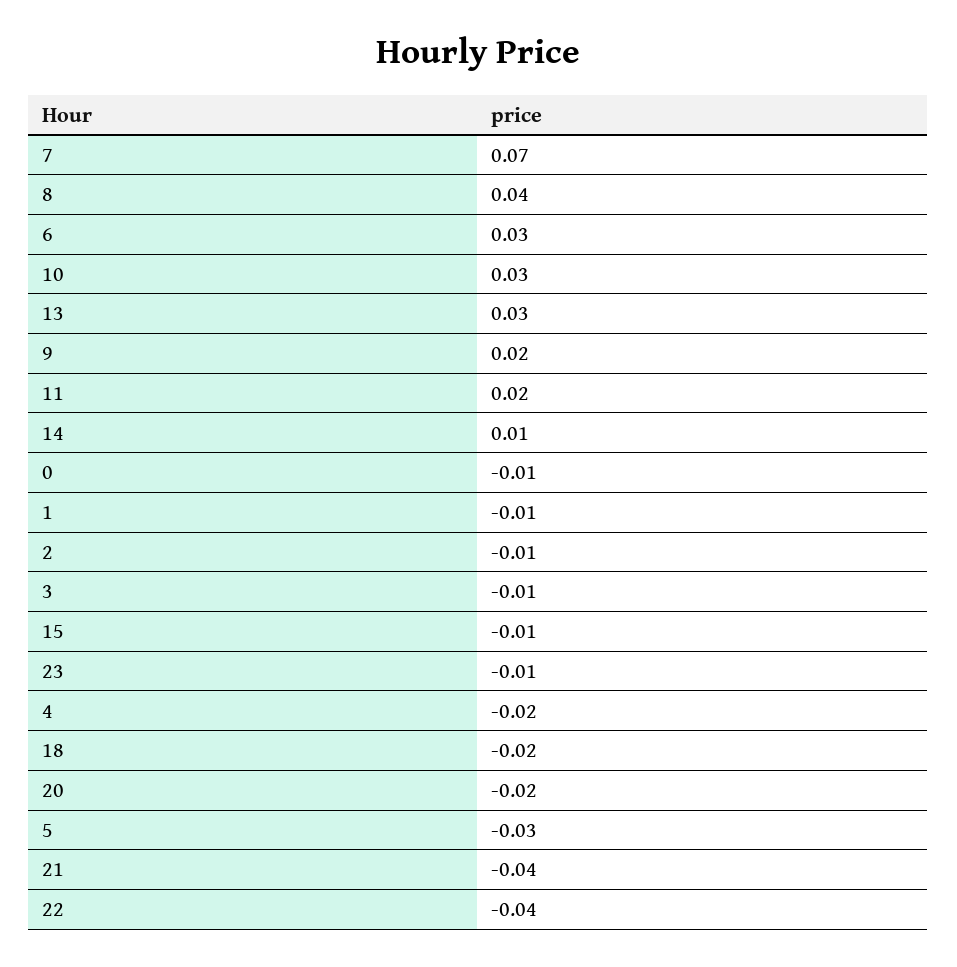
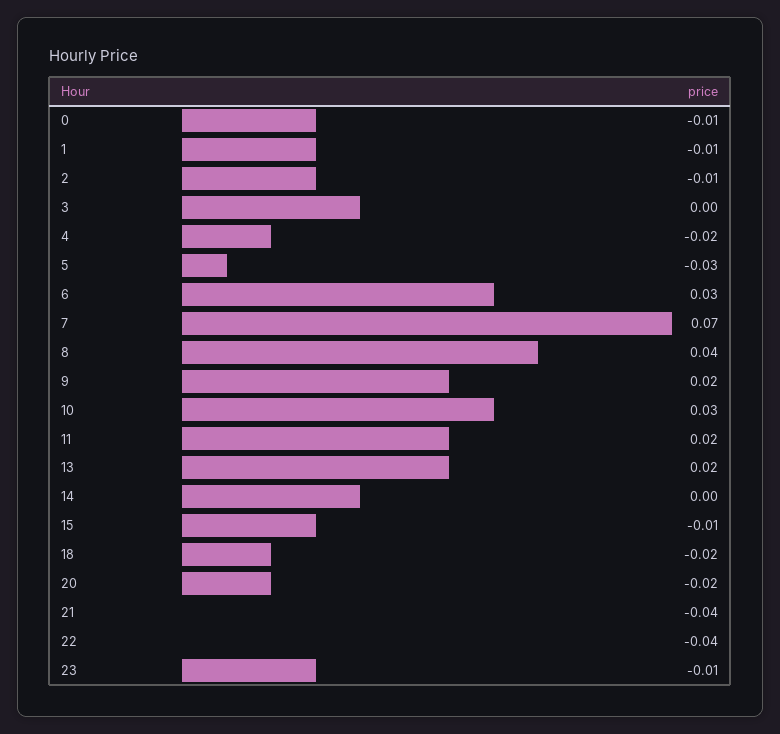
  {
    "7": 0.07,
    "8": 0.04,
    "6": 0.03,
    "10": 0.03,
-   "13": 0.03,
+   "13": 0.02,
    "9": 0.02,
    "11": 0.02,
-   "14": 0.01,
+   "14": 0,
    "0": -0.01,
    "1": -0.01,
    "2": -0.01,
-   "3": -0.01,
+   "3": 0,
    "15": -0.01,
    "23": -0.01,
    "4": -0.02,
    "18": -0.02,
    "20": -0.02,
    "5": -0.03,
    "21": -0.04,
    "22": -0.04
  }

